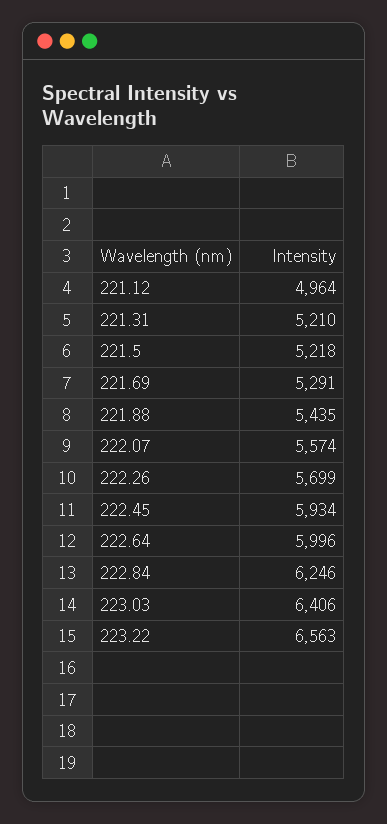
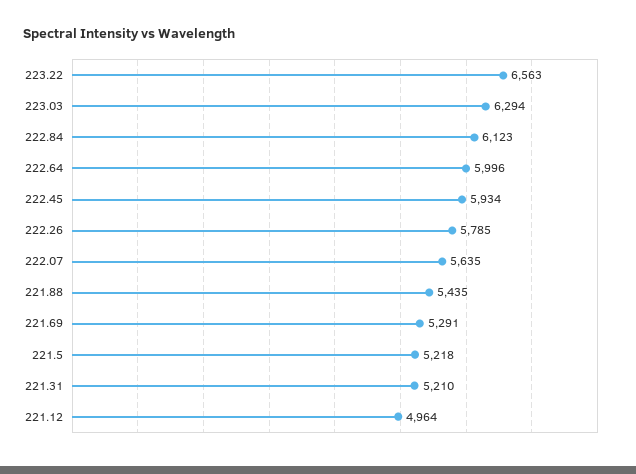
  {
    "221.12": 4964,
    "221.31": 5210,
    "221.5": 5218,
    "221.69": 5291,
    "221.88": 5435,
-   "222.07": 5574,
+   "222.07": 5635,
-   "222.26": 5699,
+   "222.26": 5785,
    "222.45": 5934,
    "222.64": 5996,
-   "222.84": 6246,
+   "222.84": 6123,
-   "223.03": 6406,
+   "223.03": 6294,
    "223.22": 6563
  }

